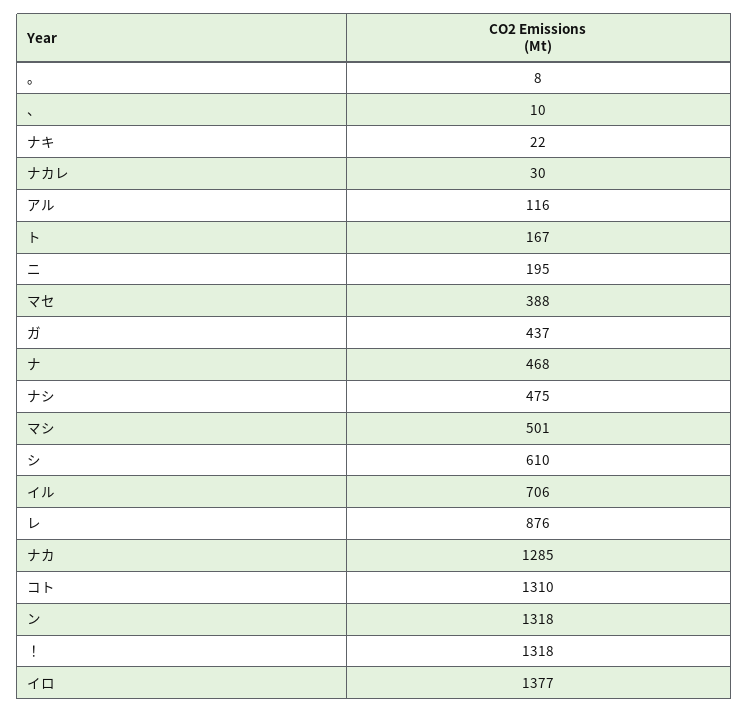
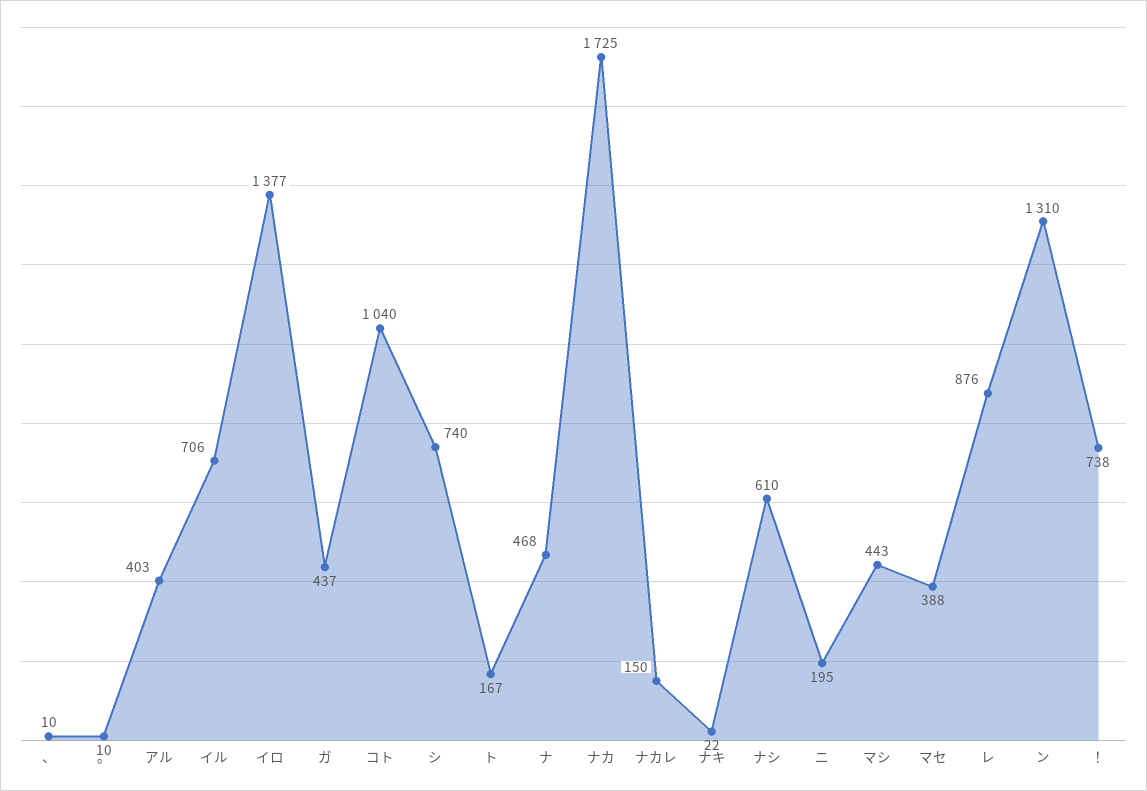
  {
-   "。": 8,
+   "。": 10,
    "、": 10,
    "ナキ": 22,
-   "ナカレ": 30,
+   "ナカレ": 150,
-   "アル": 116,
+   "アル": 403,
    "ト": 167,
    "ニ": 195,
    "マセ": 388,
    "ガ": 437,
    "ナ": 468,
-   "ナシ": 475,
+   "ナシ": 610,
-   "マシ": 501,
+   "マシ": 443,
-   "シ": 610,
+   "シ": 740,
    "イル": 706,
    "レ": 876,
-   "ナカ": 1285,
+   "ナカ": 1725,
-   "コト": 1310,
+   "コト": 1040,
-   "ン": 1318,
+   "ン": 1310,
-   "！": 1318,
+   "！": 738,
    "イロ": 1377
  }

